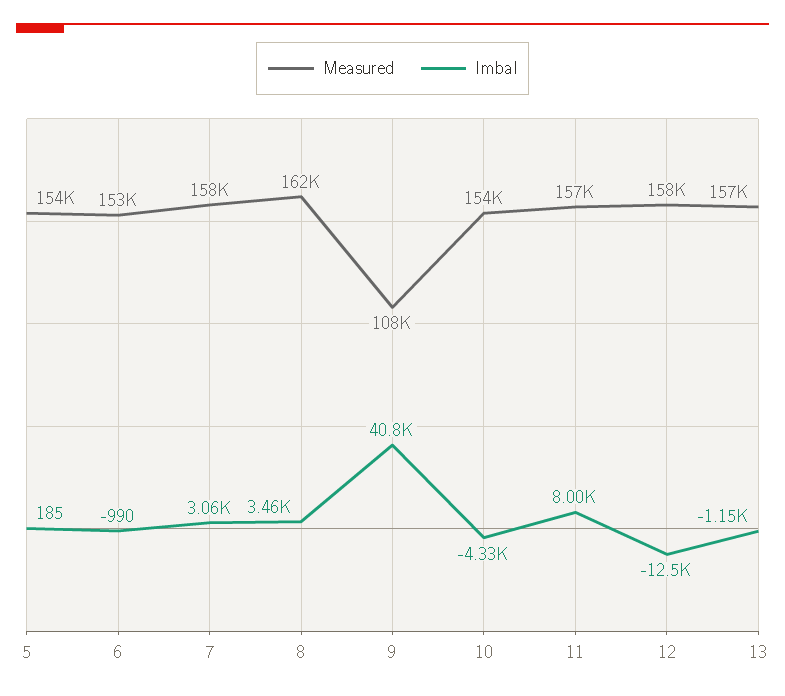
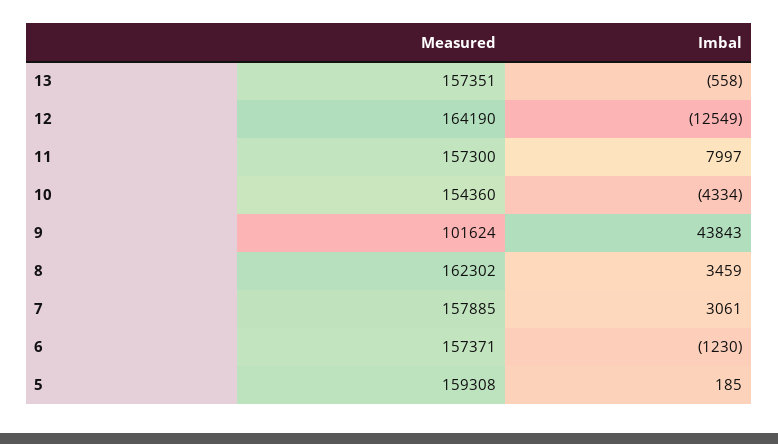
  {
    "Measured": {
-     "5": 154000,
+     "5": 159308,
-     "6": 153000,
+     "6": 157371,
      "7": 157885,
      "8": 162302,
-     "9": 108000,
+     "9": 101624,
      "10": 154360,
      "11": 157300,
-     "12": 158000,
+     "12": 164190,
      "13": 157351
    },
    "Imbal": {
      "5": 185,
-     "6": -990,
+     "6": -1230,
      "7": 3061,
      "8": 3459,
-     "9": 40800,
+     "9": 43843,
      "10": -4334,
      "11": 7997,
      "12": -12549,
-     "13": -1150
+     "13": -558
    }
  }

